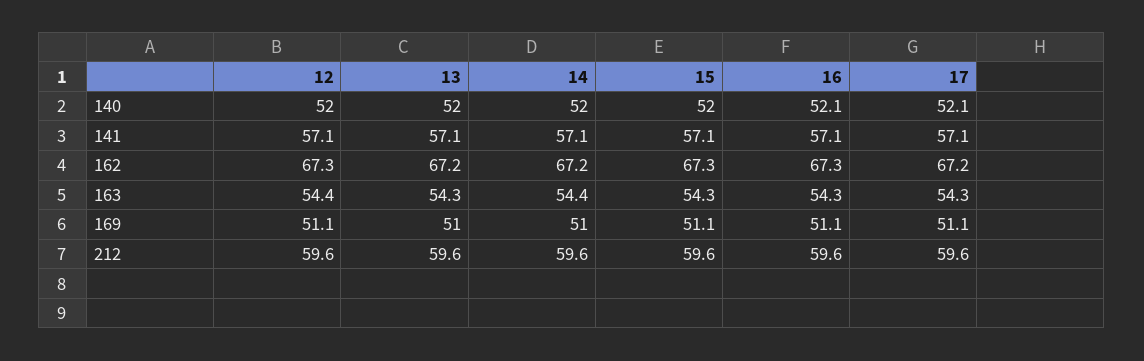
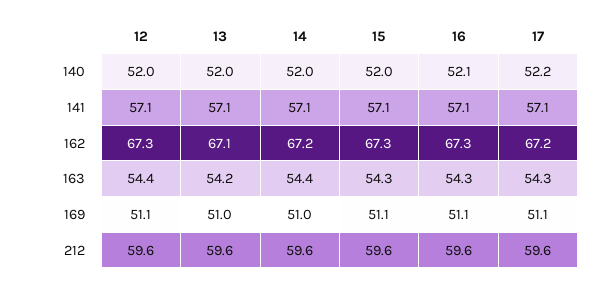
  {
    "12": {
      "140": 52,
      "141": 57.1,
      "162": 67.3,
      "163": 54.4,
      "169": 51.1,
      "212": 59.6
    },
    "13": {
      "140": 52,
      "141": 57.1,
-     "162": 67.2,
+     "162": 67.1,
-     "163": 54.3,
+     "163": 54.2,
      "169": 51,
      "212": 59.6
    },
    "14": {
      "140": 52,
      "141": 57.1,
      "162": 67.2,
      "163": 54.4,
      "169": 51,
      "212": 59.6
    },
    "15": {
      "140": 52,
      "141": 57.1,
      "162": 67.3,
      "163": 54.3,
      "169": 51.1,
      "212": 59.6
    },
    "16": {
      "140": 52.1,
      "141": 57.1,
      "162": 67.3,
      "163": 54.3,
      "169": 51.1,
      "212": 59.6
    },
    "17": {
-     "140": 52.1,
+     "140": 52.2,
      "141": 57.1,
      "162": 67.2,
      "163": 54.3,
      "169": 51.1,
      "212": 59.6
    }
  }

